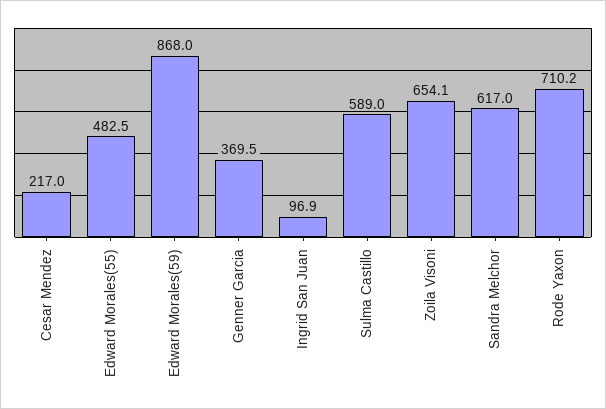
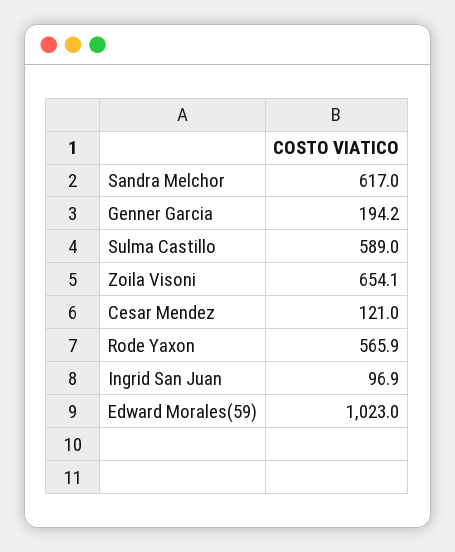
  {
-   "Cesar Mendez": 217,
+   "Cesar Mendez": 121,
-   "Edward Morales(55)": 482.5,
-   "Edward Morales(59)": 868,
+   "Edward Morales(59)": 1023,
-   "Genner Garcia": 369.5,
+   "Genner Garcia": 194.2,
    "Ingrid San Juan": 96.9,
    "Sulma Castillo": 589,
    "Zoila Visoni": 654.1,
    "Sandra Melchor": 617,
-   "Rode Yaxon": 710.2
+   "Rode Yaxon": 565.9
  }

